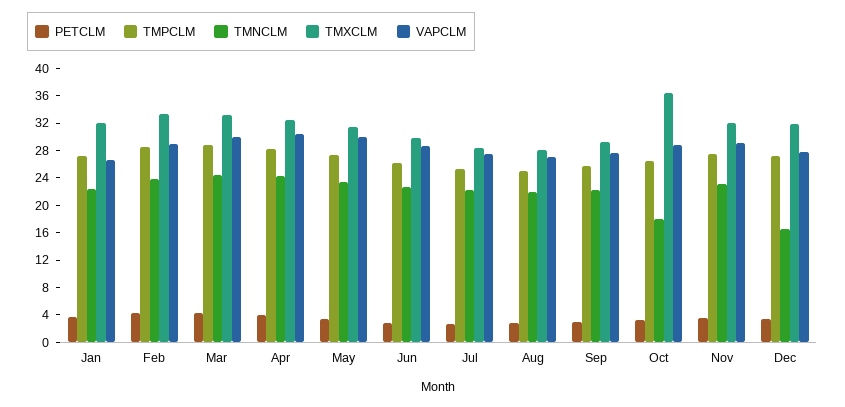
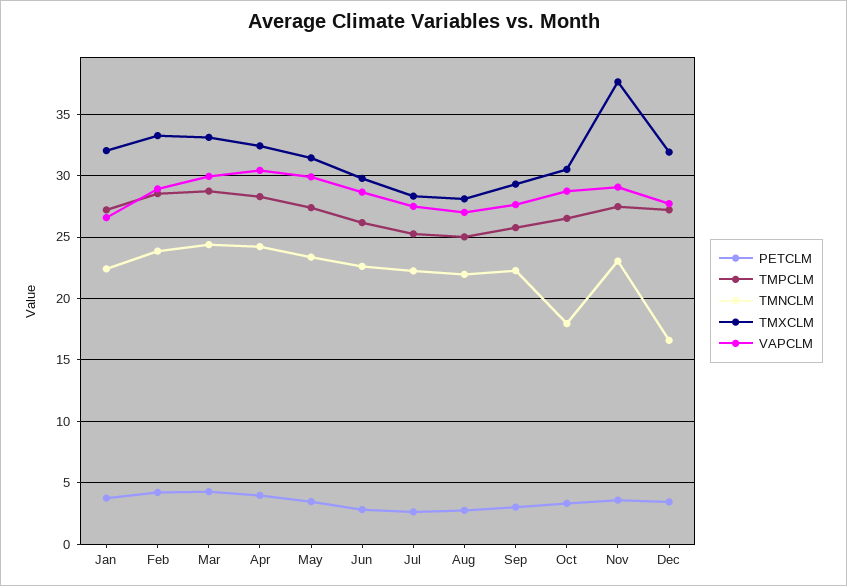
  {
    "PETCLM": {
      "Jan": 4,
      "Feb": 4,
      "Mar": 4.5,
      "Apr": 4,
      "May": 3.5,
      "Jun": 3,
      "Jul": 2.5,
      "Aug": 3,
      "Sep": 3,
      "Oct": 3.5,
      "Nov": 3.5,
      "Dec": 3.5
    },
    "TMPCLM": {
      "Jan": 27,
      "Feb": 28.5,
      "Mar": 28.5,
      "Apr": 28.5,
      "May": 27.5,
      "Jun": 26,
      "Jul": 25.5,
      "Aug": 25,
      "Sep": 26,
      "Oct": 26.5,
      "Nov": 27.5,
      "Dec": 27
    },
    "TMNCLM": {
      "Jan": 22.5,
      "Feb": 24,
      "Mar": 24.5,
      "Apr": 24,
      "May": 23.5,
      "Jun": 22.5,
      "Jul": 22.5,
      "Aug": 22,
      "Sep": 22.5,
      "Oct": 18,
      "Nov": 23,
      "Dec": 16.5
    },
    "TMXCLM": {
      "Jan": 32,
      "Feb": 33.5,
      "Mar": 33,
      "Apr": 32.5,
      "May": 31.5,
      "Jun": 30,
      "Jul": 28.5,
      "Aug": 28,
      "Sep": 29.5,
-     "Oct": 36,
+     "Oct": 30.5,
-     "Nov": 32,
+     "Nov": 37.5,
      "Dec": 32
    },
    "VAPCLM": {
      "Jan": 26.5,
      "Feb": 29,
      "Mar": 30,
      "Apr": 30.5,
      "May": 30,
      "Jun": 28.5,
      "Jul": 27.5,
      "Aug": 27,
      "Sep": 27.5,
      "Oct": 28.5,
      "Nov": 29,
      "Dec": 27.5
    }
  }

